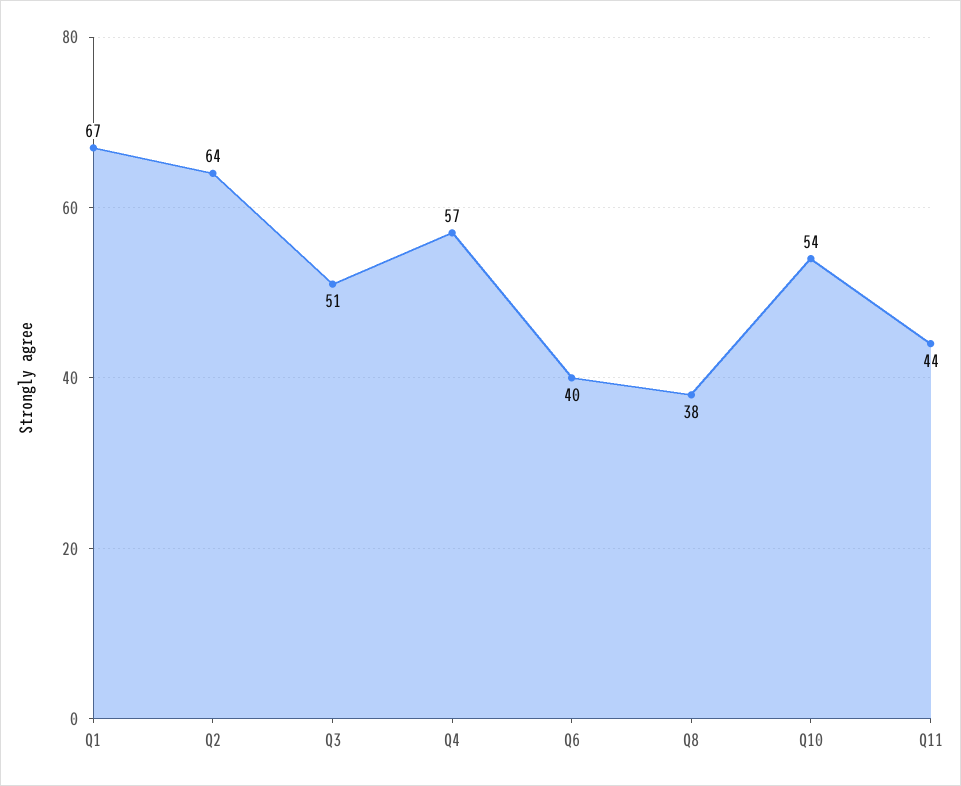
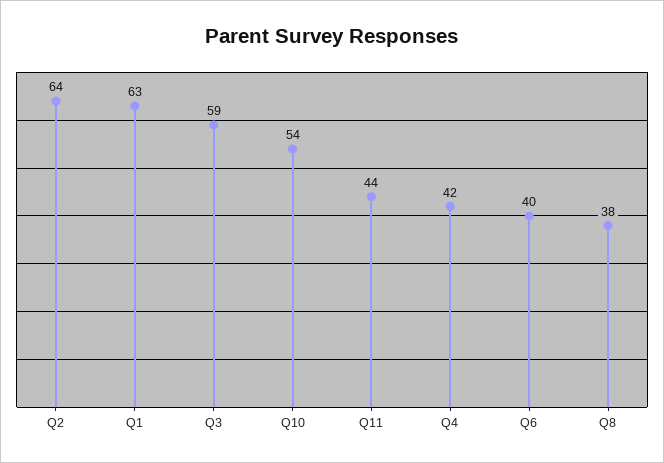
  {
-   "Q1": 67,
+   "Q1": 63,
    "Q2": 64,
-   "Q3": 51,
+   "Q3": 59,
-   "Q4": 57,
+   "Q4": 42,
    "Q6": 40,
    "Q8": 38,
    "Q10": 54,
    "Q11": 44
  }

